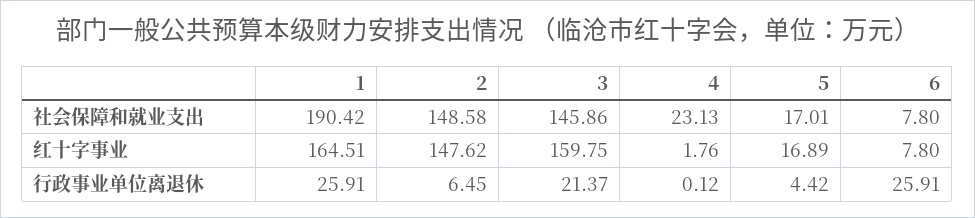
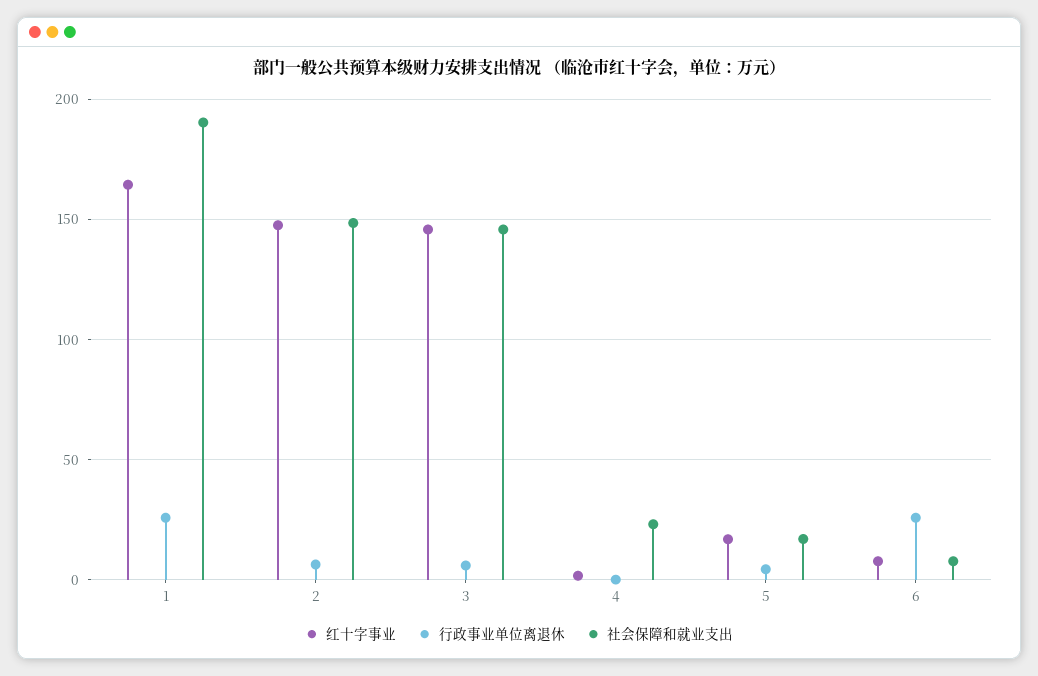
  {
    "社会保障和就业支出": {
      "1": 190.42,
      "2": 148.58,
      "3": 145.86,
      "4": 23.13,
      "5": 17.01,
      "6": 7.8
    },
    "红十字事业": {
      "1": 164.51,
      "2": 147.62,
-     "3": 159.75,
+     "3": 145,
      "4": 1.76,
      "5": 16.89,
      "6": 7.8
    },
    "行政事业单位离退休": {
      "1": 25.91,
      "2": 6.45,
-     "3": 21.37,
+     "3": 5,
      "4": 0.12,
      "5": 4.42,
      "6": 25.91
    }
  }

